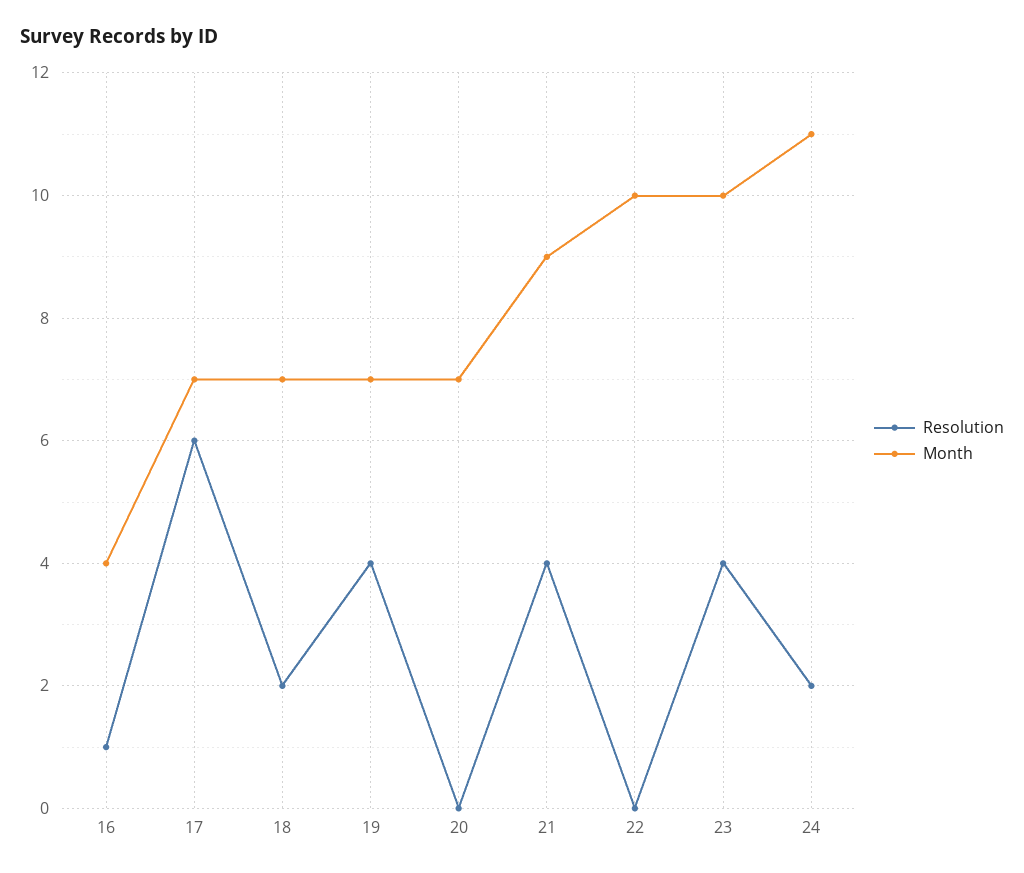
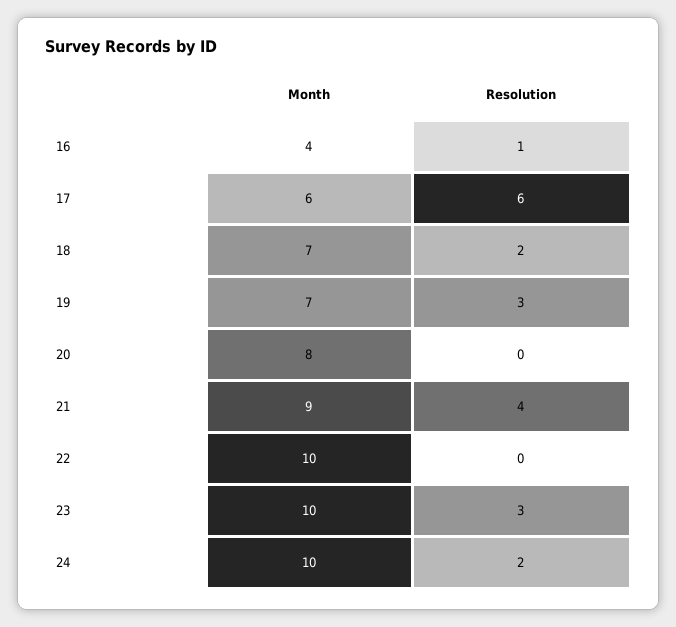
  {
    "Resolution": {
      "16": 1,
      "17": 6,
      "18": 2,
-     "19": 4,
+     "19": 3,
      "20": 0,
      "21": 4,
      "22": 0,
-     "23": 4,
+     "23": 3,
      "24": 2
    },
    "Month": {
      "16": 4,
-     "17": 7,
+     "17": 6,
      "18": 7,
      "19": 7,
-     "20": 7,
+     "20": 8,
      "21": 9,
      "22": 10,
      "23": 10,
-     "24": 11
+     "24": 10
    }
  }

